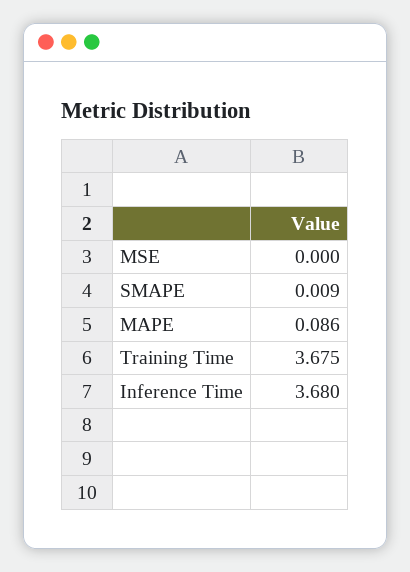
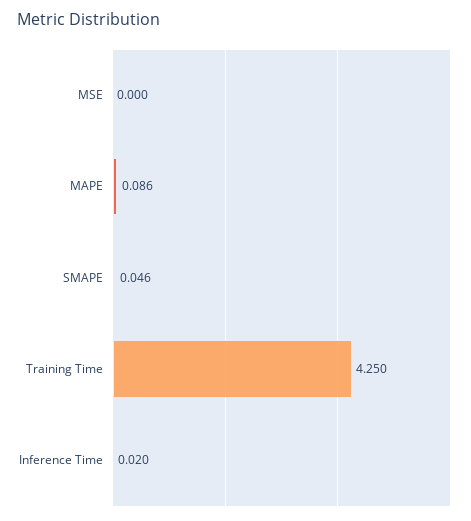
  {
    "MSE": 0,
-   "SMAPE": 0.009,
+   "SMAPE": 0.046,
    "MAPE": 0.086,
-   "Training Time": 3.675,
+   "Training Time": 4.25,
-   "Inference Time": 3.68
+   "Inference Time": 0.02
  }

